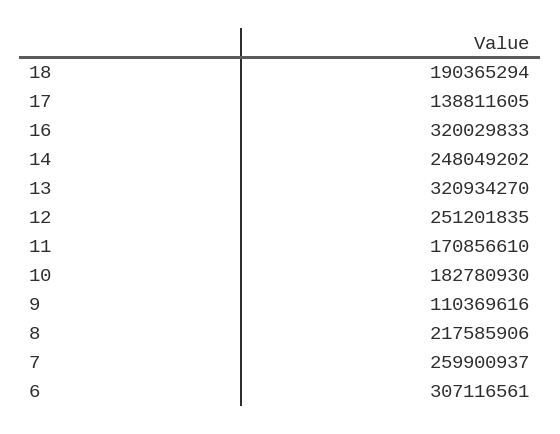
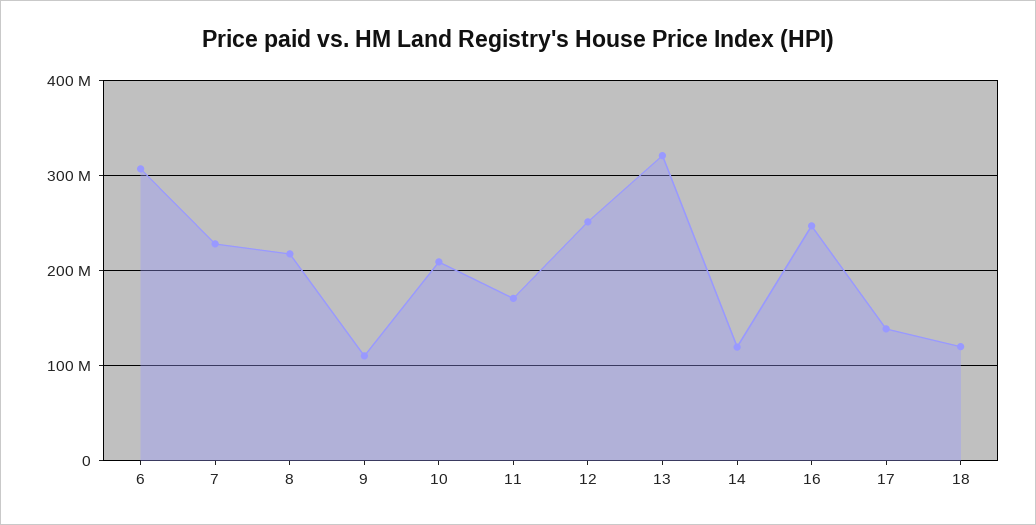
  {
-   "18": 190365294,
+   "18": 120000000,
    "17": 138811605,
-   "16": 320029833,
+   "16": 250000000,
-   "14": 248049202,
+   "14": 120000000,
    "13": 320934270,
    "12": 251201835,
    "11": 170856610,
-   "10": 182780930,
+   "10": 210000000,
    "9": 110369616,
    "8": 217585906,
-   "7": 259900937,
+   "7": 230000000,
    "6": 307116561
  }

